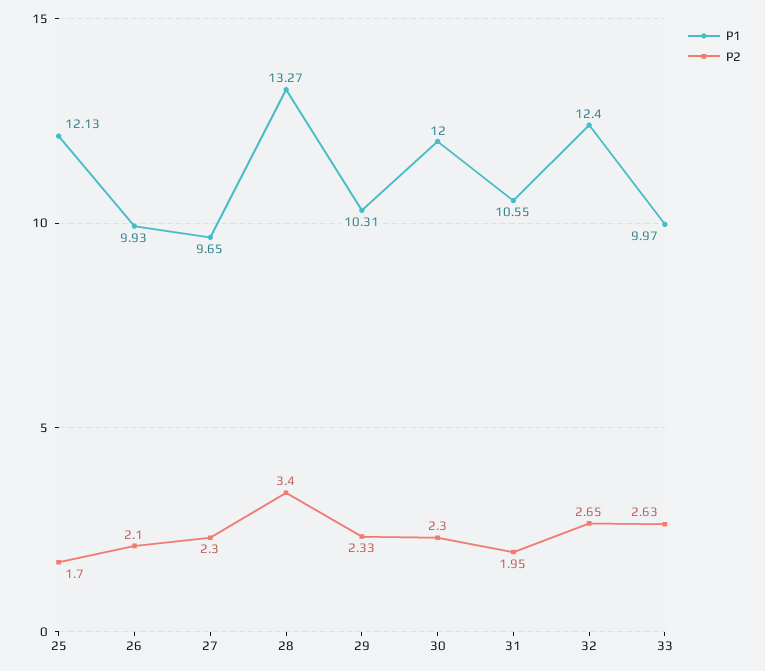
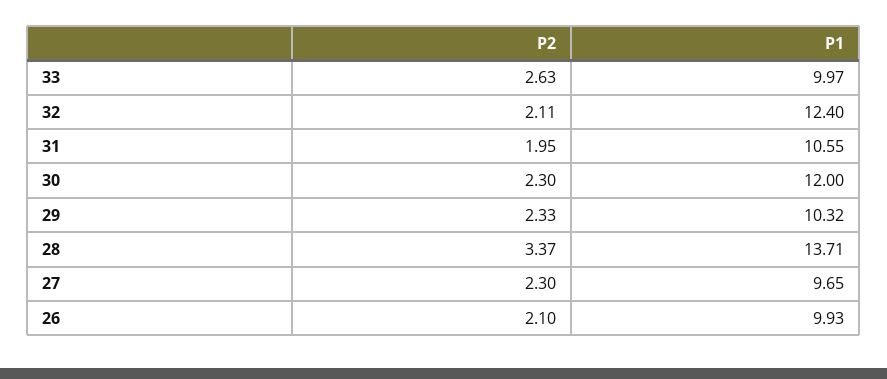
  {
    "P1": {
-     "25": 12.13,
      "26": 9.93,
      "27": 9.65,
-     "28": 13.27,
+     "28": 13.71,
-     "29": 10.31,
+     "29": 10.32,
      "30": 12,
      "31": 10.55,
      "32": 12.4,
      "33": 9.97
    },
    "P2": {
-     "25": 1.7,
      "26": 2.1,
      "27": 2.3,
-     "28": 3.4,
+     "28": 3.37,
      "29": 2.33,
      "30": 2.3,
      "31": 1.95,
-     "32": 2.65,
+     "32": 2.11,
      "33": 2.63
    }
  }

